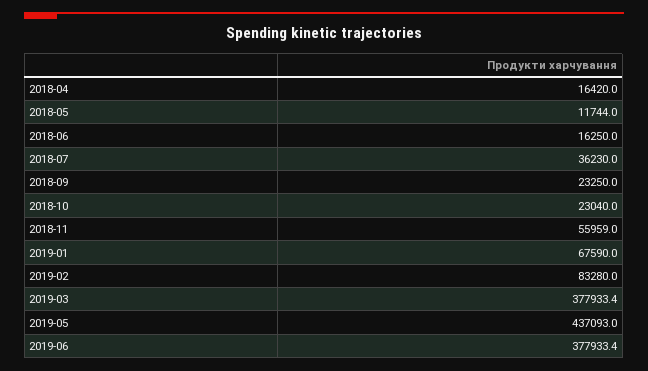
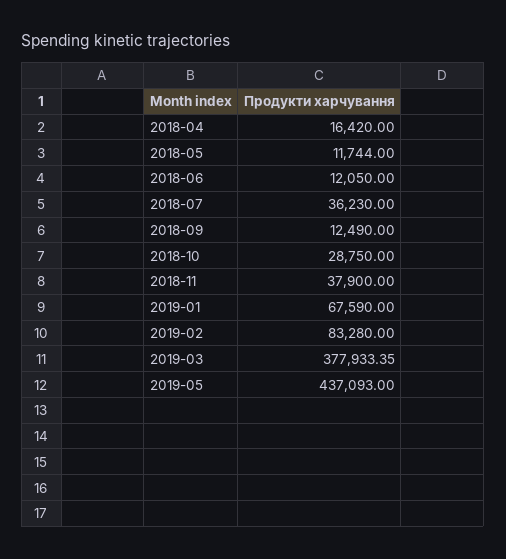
  {
    "2018-04": 16420,
    "2018-05": 11744,
-   "2018-06": 16250,
+   "2018-06": 12050,
    "2018-07": 36230,
-   "2018-09": 23250,
+   "2018-09": 12490,
-   "2018-10": 23040,
+   "2018-10": 28750,
-   "2018-11": 55959,
+   "2018-11": 37900,
    "2019-01": 67590,
    "2019-02": 83280,
    "2019-03": 377933.35,
-   "2019-05": 437093,
+   "2019-05": 437093
-   "2019-06": 377933.4
  }

